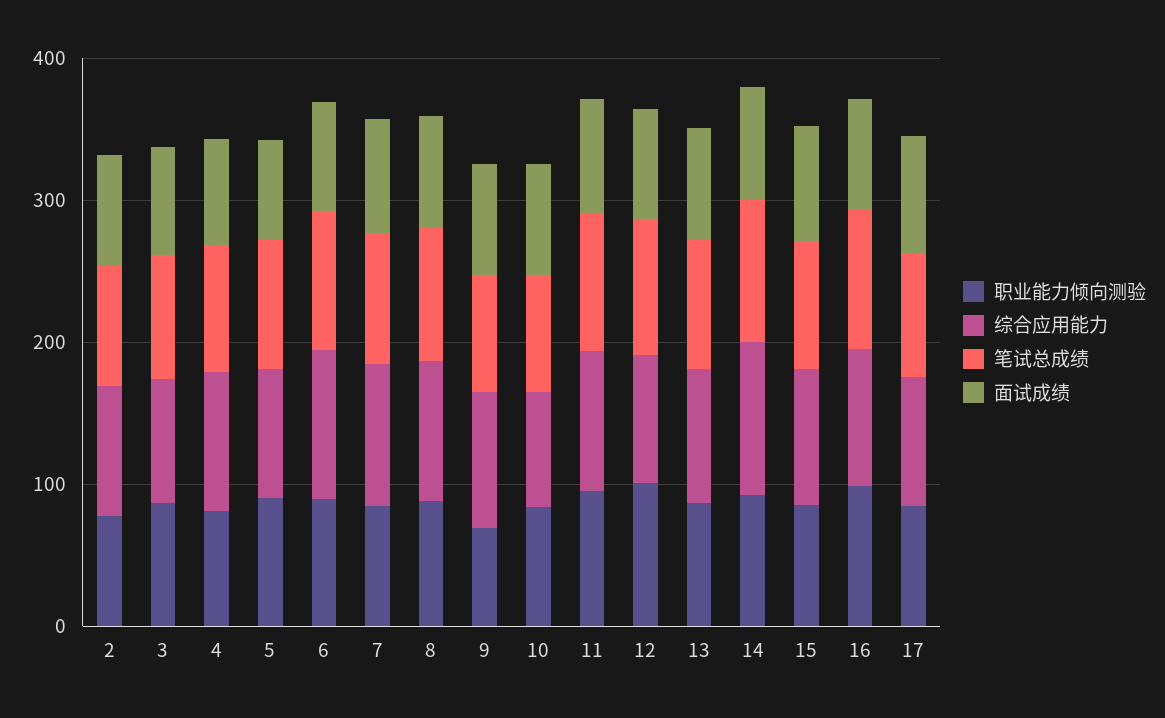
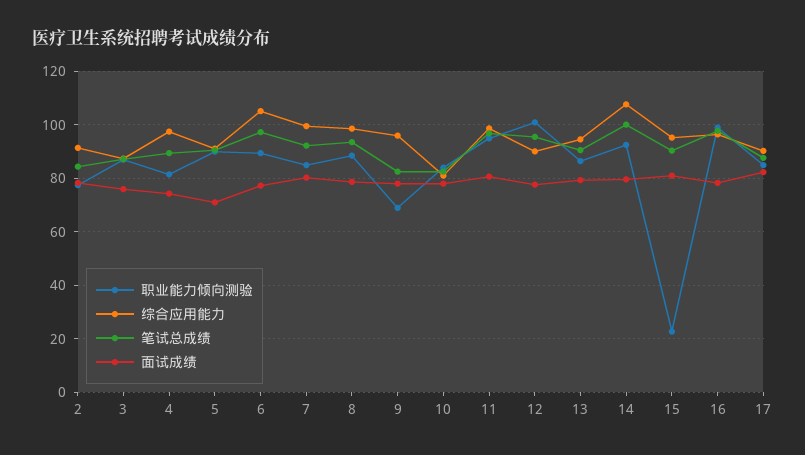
  {
    "职业能力倾向测验": {
      "2": 77.5,
      "3": 87.5,
      "4": 82.5,
      "5": 90,
      "6": 90,
      "7": 85,
      "8": 87.5,
      "9": 70,
      "10": 85,
      "11": 95,
      "12": 100,
      "13": 87.5,
      "14": 92.5,
-     "15": 80,
+     "15": 22.5,
      "16": 100,
      "17": 85
    },
    "综合应用能力": {
      "2": 92.5,
      "3": 87.5,
      "4": 97.5,
      "5": 90,
      "6": 105,
      "7": 100,
      "8": 97.5,
      "9": 95,
      "10": 80,
      "11": 97.5,
      "12": 90,
      "13": 95,
      "14": 107.5,
      "15": 95,
      "16": 97.5,
      "17": 90
    },
    "笔试总成绩": {
      "2": 85,
      "3": 87.5,
      "4": 90,
      "5": 90,
      "6": 97.5,
      "7": 92.5,
      "8": 92.5,
      "9": 82.5,
      "10": 82.5,
      "11": 97.5,
      "12": 95,
      "13": 90,
      "14": 100,
      "15": 90,
      "16": 97.5,
      "17": 87.5
    },
    "面试成绩": {
      "2": 77.5,
      "3": 75,
      "4": 75,
      "5": 70,
      "6": 77.5,
      "7": 80,
      "8": 77.5,
      "9": 77.5,
      "10": 77.5,
      "11": 80,
      "12": 77.5,
      "13": 80,
      "14": 80,
      "15": 80,
      "16": 77.5,
      "17": 82.5
    }
  }

